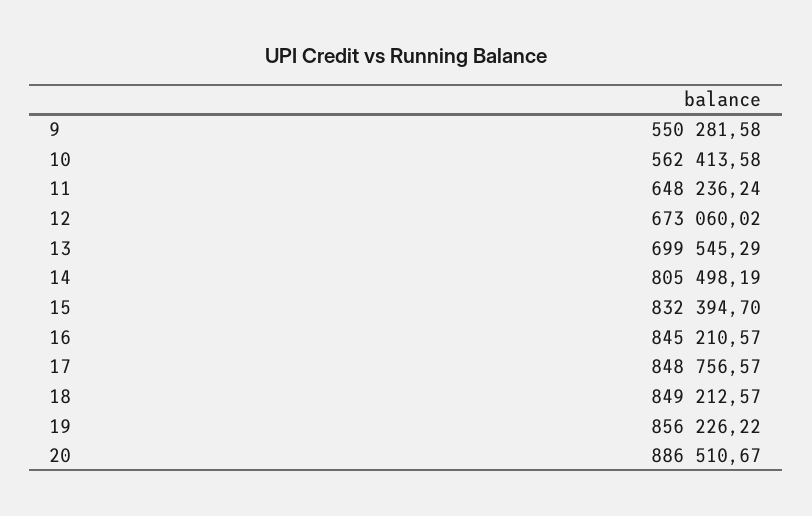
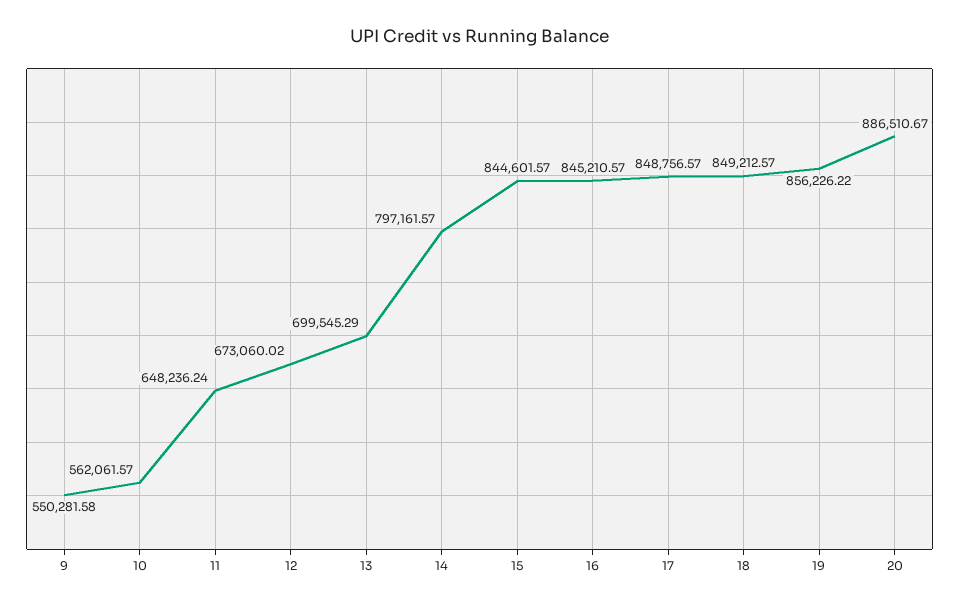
  {
    "9": 550281.58,
-   "10": 562413.58,
+   "10": 562061.57,
    "11": 648236.24,
    "12": 673060.02,
    "13": 699545.29,
-   "14": 805498.19,
+   "14": 797161.57,
-   "15": 832394.7,
+   "15": 844601.57,
    "16": 845210.57,
    "17": 848756.57,
    "18": 849212.57,
    "19": 856226.22,
    "20": 886510.67
  }

